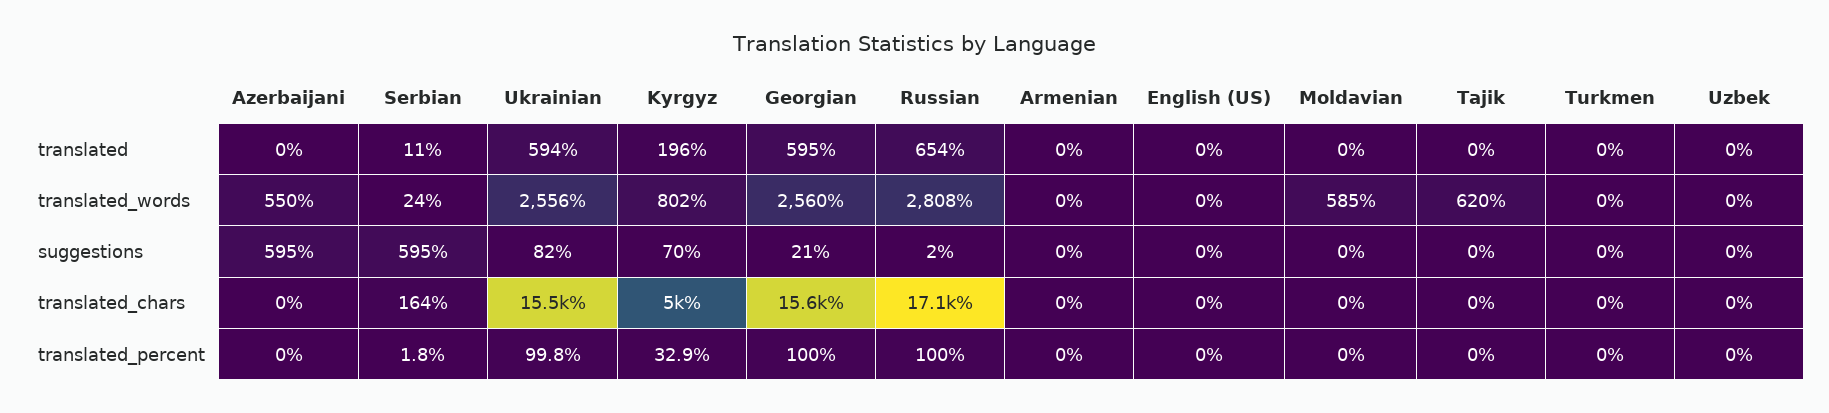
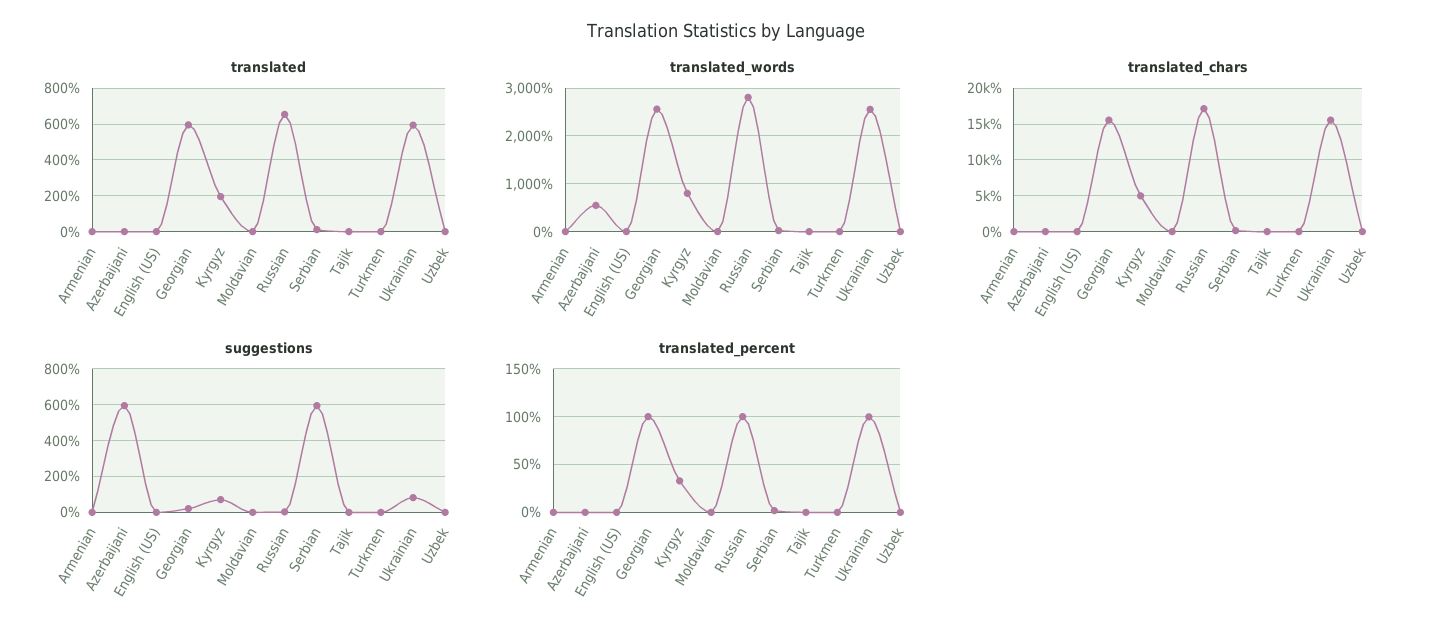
  {
    "translated": {
      "Azerbaijani": 0,
      "Serbian": 11,
      "Ukrainian": 594,
      "Kyrgyz": 196,
      "Georgian": 595,
      "Russian": 654,
      "Armenian": 0,
      "English (US)": 0,
      "Moldavian": 0,
      "Tajik": 0,
      "Turkmen": 0,
      "Uzbek": 0
    },
    "translated_words": {
      "Azerbaijani": 550,
      "Serbian": 24,
      "Ukrainian": 2556,
      "Kyrgyz": 802,
      "Georgian": 2560,
      "Russian": 2808,
      "Armenian": 0,
      "English (US)": 0,
-     "Moldavian": 585,
+     "Moldavian": 0,
-     "Tajik": 620,
+     "Tajik": 0,
      "Turkmen": 0,
      "Uzbek": 0
    },
    "suggestions": {
      "Azerbaijani": 595,
      "Serbian": 595,
      "Ukrainian": 82,
      "Kyrgyz": 70,
      "Georgian": 21,
      "Russian": 2,
      "Armenian": 0,
      "English (US)": 0,
      "Moldavian": 0,
      "Tajik": 0,
      "Turkmen": 0,
      "Uzbek": 0
    },
    "translated_chars": {
      "Azerbaijani": 0,
      "Serbian": 164,
      "Ukrainian": 15500,
      "Kyrgyz": 5000,
      "Georgian": 15600,
      "Russian": 17100,
      "Armenian": 0,
      "English (US)": 0,
      "Moldavian": 0,
      "Tajik": 0,
      "Turkmen": 0,
      "Uzbek": 0
    },
    "translated_percent": {
      "Azerbaijani": 0,
      "Serbian": 1.8,
      "Ukrainian": 99.8,
      "Kyrgyz": 32.9,
      "Georgian": 100,
      "Russian": 100,
      "Armenian": 0,
      "English (US)": 0,
      "Moldavian": 0,
      "Tajik": 0,
      "Turkmen": 0,
      "Uzbek": 0
    }
  }

